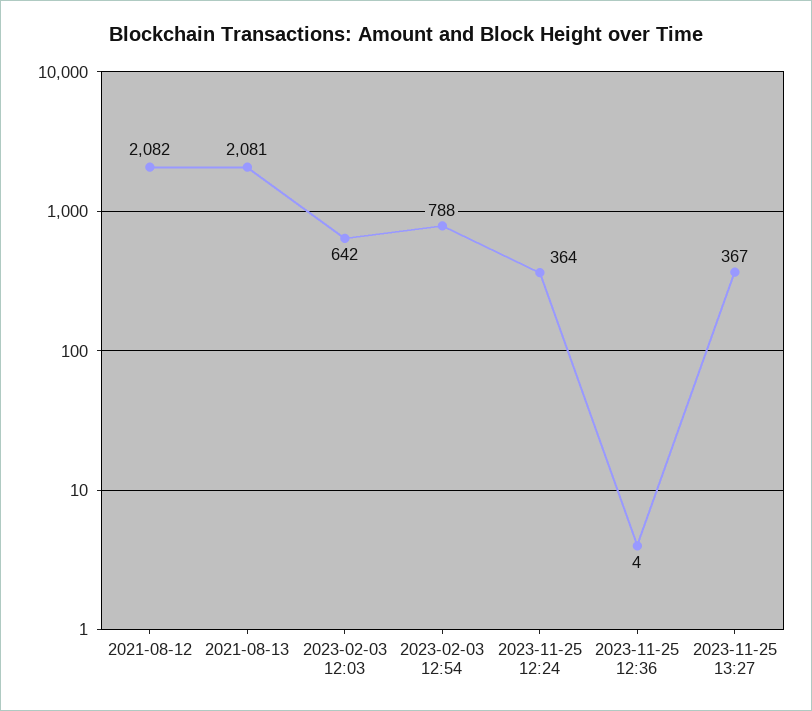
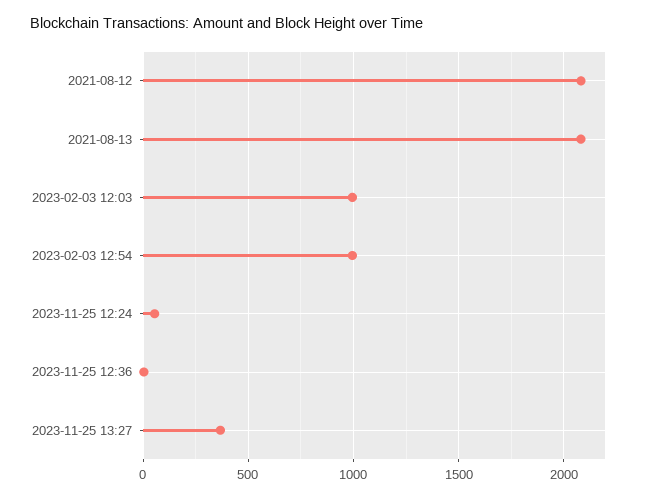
  {
    "2021-08-12": 2082,
    "2021-08-13": 2081,
-   "2023-02-03 12:03": 642,
+   "2023-02-03 12:03": 1000,
-   "2023-02-03 12:54": 788,
+   "2023-02-03 12:54": 1000,
-   "2023-11-25 12:24": 364,
+   "2023-11-25 12:24": 50,
    "2023-11-25 12:36": 4,
    "2023-11-25 13:27": 367
  }

